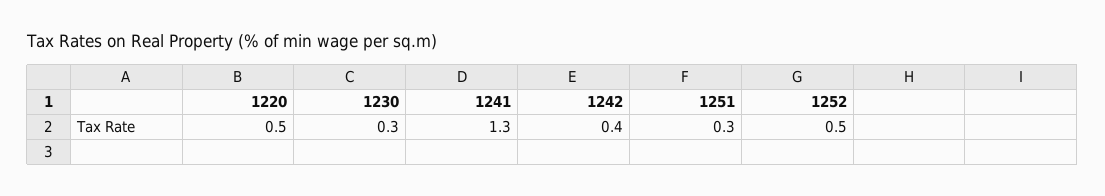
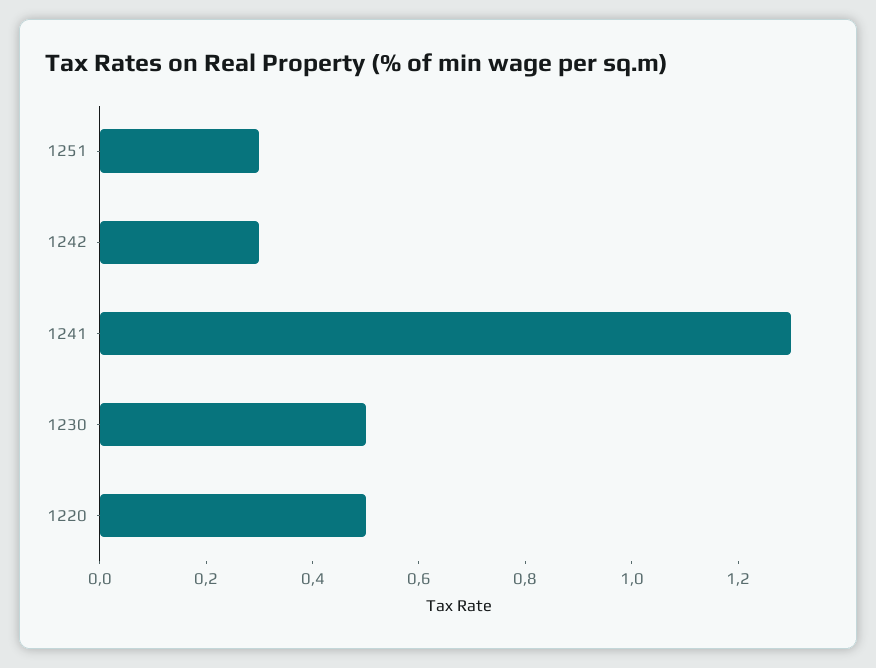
  {
    "1220": 0.5,
-   "1230": 0.3,
+   "1230": 0.5,
    "1241": 1.3,
-   "1242": 0.4,
+   "1242": 0.3,
-   "1251": 0.3,
+   "1251": 0.3
-   "1252": 0.5
  }

